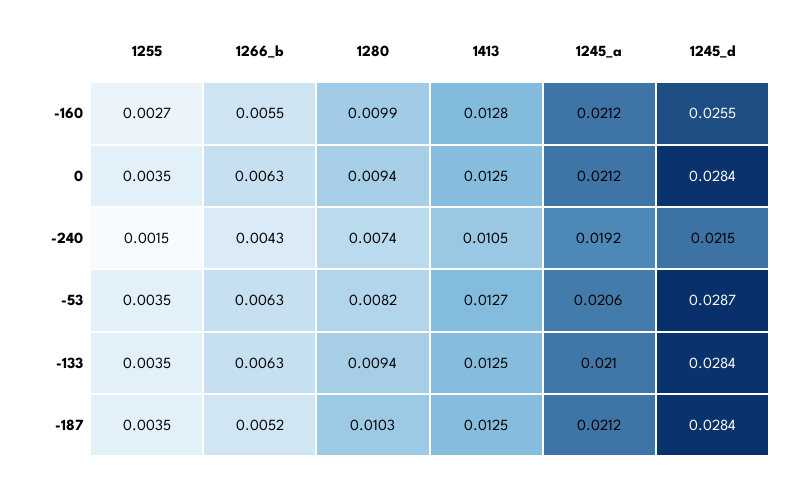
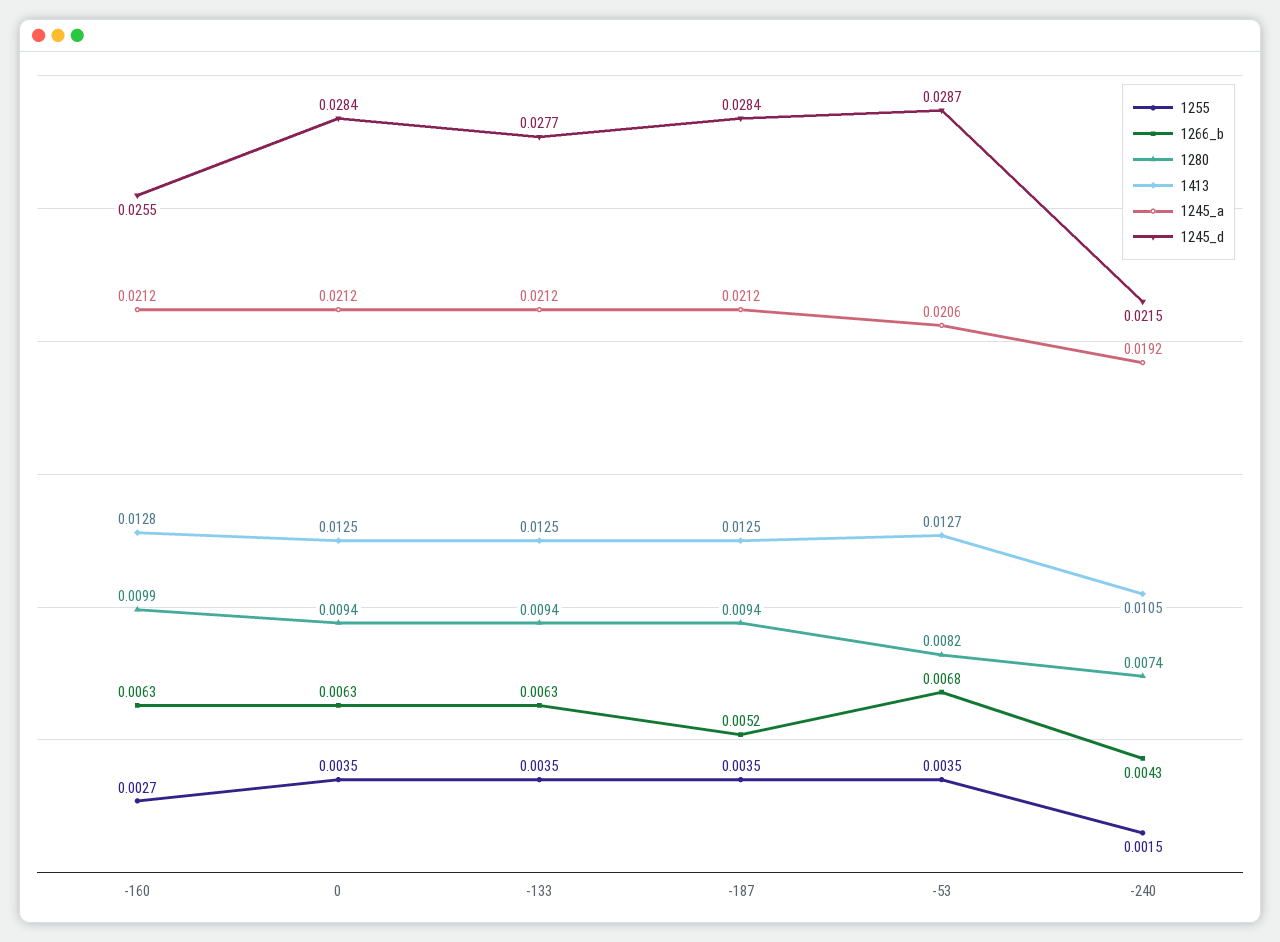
  {
    "1255": {
      "-160": 0.0027,
      "0": 0.0035,
      "-240": 0.0015,
      "-53": 0.0035,
      "-133": 0.0035,
      "-187": 0.0035
    },
    "1266_b": {
-     "-160": 0.0055,
+     "-160": 0.0063,
      "0": 0.0063,
      "-240": 0.0043,
-     "-53": 0.0063,
+     "-53": 0.0068,
      "-133": 0.0063,
      "-187": 0.0052
    },
    "1280": {
      "-160": 0.0099,
      "0": 0.0094,
      "-240": 0.0074,
      "-53": 0.0082,
      "-133": 0.0094,
-     "-187": 0.0103
+     "-187": 0.0094
    },
    "1413": {
      "-160": 0.0128,
      "0": 0.0125,
      "-240": 0.0105,
      "-53": 0.0127,
      "-133": 0.0125,
      "-187": 0.0125
    },
    "1245_a": {
      "-160": 0.0212,
      "0": 0.0212,
      "-240": 0.0192,
      "-53": 0.0206,
-     "-133": 0.021,
+     "-133": 0.0212,
      "-187": 0.0212
    },
    "1245_d": {
      "-160": 0.0255,
      "0": 0.0284,
      "-240": 0.0215,
      "-53": 0.0287,
-     "-133": 0.0284,
+     "-133": 0.0277,
      "-187": 0.0284
    }
  }

